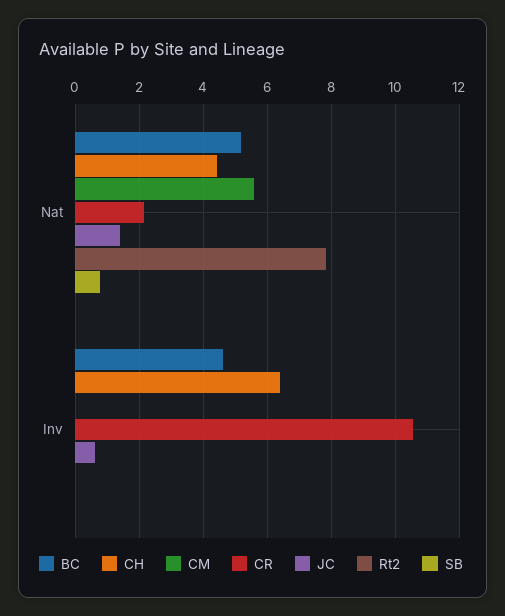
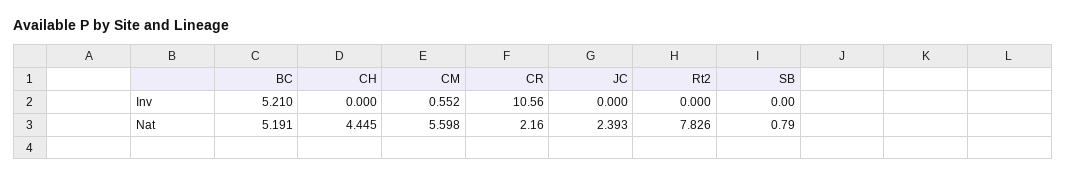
  {
    "BC": {
      "Nat": 5.191,
-     "Inv": 4.6
+     "Inv": 5.21
    },
    "CH": {
      "Nat": 4.445,
-     "Inv": 6.4
+     "Inv": 0
    },
    "CM": {
      "Nat": 5.598,
-     "Inv": 0
+     "Inv": 0.552
    },
    "CR": {
      "Nat": 2.16,
      "Inv": 10.56
    },
    "JC": {
-     "Nat": 1.4,
+     "Nat": 2.393,
-     "Inv": 0.6
+     "Inv": 0
    },
    "Rt2": {
      "Nat": 7.826,
      "Inv": 0
    },
    "SB": {
      "Nat": 0.79,
      "Inv": 0
    }
  }

